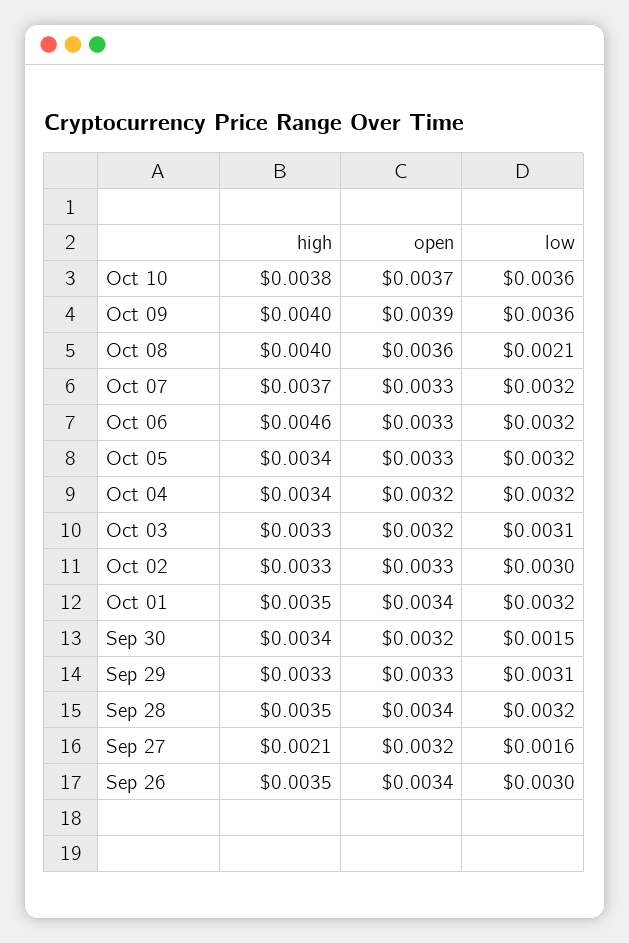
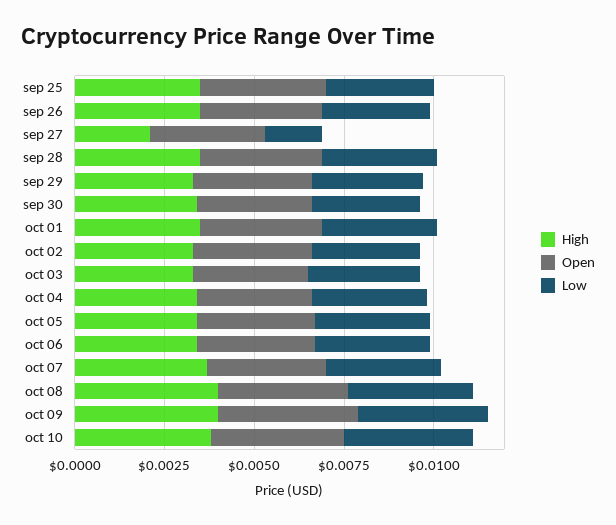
  {
    "high": {
      "Oct 10": 0.0038,
      "Oct 09": 0.004,
      "Oct 08": 0.004,
      "Oct 07": 0.0037,
-     "Oct 06": 0.0046,
+     "Oct 06": 0.0035,
      "Oct 05": 0.0034,
      "Oct 04": 0.0034,
      "Oct 03": 0.0033,
      "Oct 02": 0.0033,
      "Oct 01": 0.0035,
      "Sep 30": 0.0034,
      "Sep 29": 0.0033,
      "Sep 28": 0.0035,
      "Sep 27": 0.0021,
-     "Sep 26": 0.0035
+     "Sep 26": 0.0035,
+     "sep 25": 0.0035
    },
    "open": {
      "Oct 10": 0.0037,
      "Oct 09": 0.0039,
      "Oct 08": 0.0036,
      "Oct 07": 0.0033,
      "Oct 06": 0.0033,
      "Oct 05": 0.0033,
      "Oct 04": 0.0032,
      "Oct 03": 0.0032,
      "Oct 02": 0.0033,
      "Oct 01": 0.0034,
      "Sep 30": 0.0032,
      "Sep 29": 0.0033,
      "Sep 28": 0.0034,
      "Sep 27": 0.0032,
-     "Sep 26": 0.0034
+     "Sep 26": 0.0034,
+     "sep 25": 0.0035
    },
    "low": {
      "Oct 10": 0.0036,
      "Oct 09": 0.0036,
-     "Oct 08": 0.0021,
+     "Oct 08": 0.0035,
      "Oct 07": 0.0032,
      "Oct 06": 0.0032,
      "Oct 05": 0.0032,
      "Oct 04": 0.0032,
      "Oct 03": 0.0031,
      "Oct 02": 0.003,
      "Oct 01": 0.0032,
-     "Sep 30": 0.0015,
+     "Sep 30": 0.003,
      "Sep 29": 0.0031,
      "Sep 28": 0.0032,
      "Sep 27": 0.0016,
-     "Sep 26": 0.003
+     "Sep 26": 0.003,
+     "sep 25": 0.003
    }
  }

